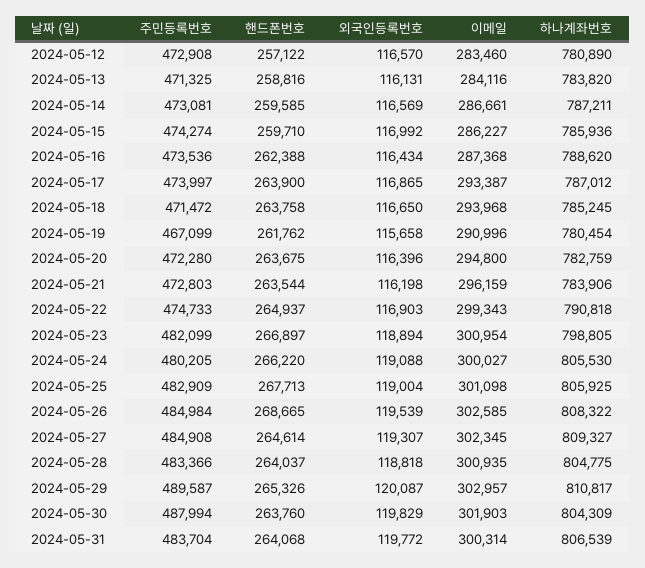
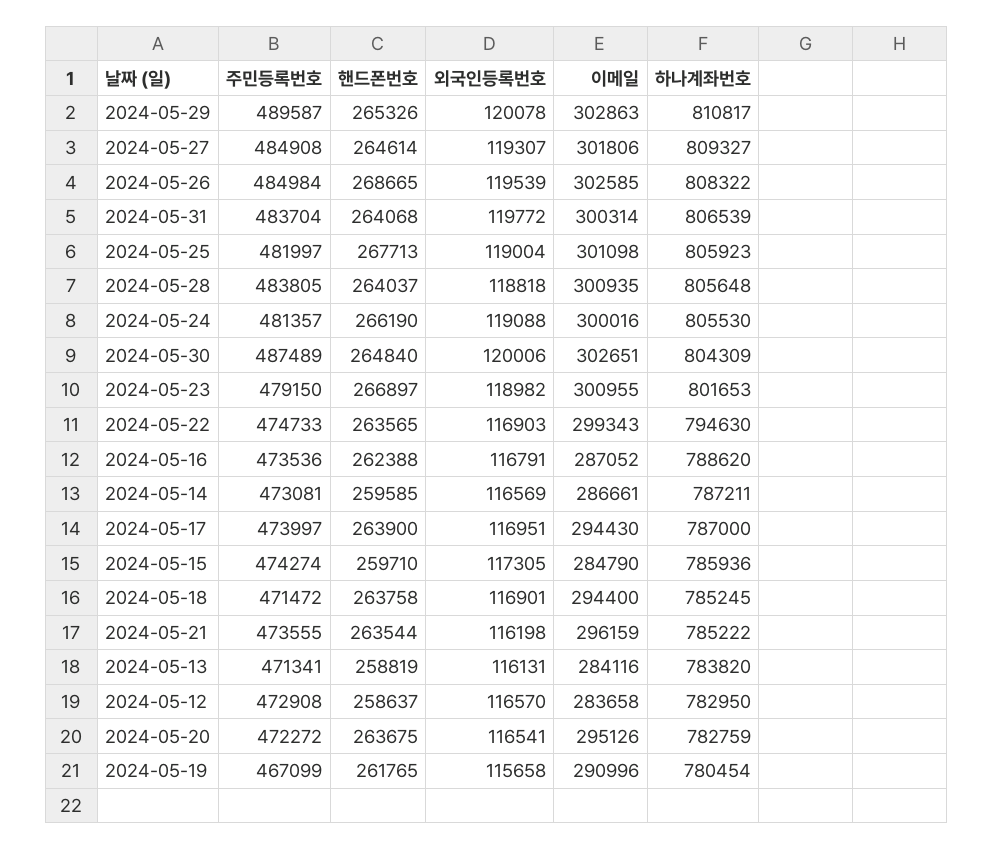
  {
    "주민등록번호": {
      "2024-05-12": 472908,
-     "2024-05-13": 471325,
+     "2024-05-13": 471341,
      "2024-05-14": 473081,
      "2024-05-15": 474274,
      "2024-05-16": 473536,
      "2024-05-17": 473997,
      "2024-05-18": 471472,
      "2024-05-19": 467099,
-     "2024-05-20": 472280,
+     "2024-05-20": 472272,
-     "2024-05-21": 472803,
+     "2024-05-21": 473555,
      "2024-05-22": 474733,
-     "2024-05-23": 482099,
+     "2024-05-23": 479150,
-     "2024-05-24": 480205,
+     "2024-05-24": 481357,
-     "2024-05-25": 482909,
+     "2024-05-25": 481997,
      "2024-05-26": 484984,
      "2024-05-27": 484908,
-     "2024-05-28": 483366,
+     "2024-05-28": 483805,
      "2024-05-29": 489587,
-     "2024-05-30": 487994,
+     "2024-05-30": 487489,
      "2024-05-31": 483704
    },
    "핸드폰번호": {
-     "2024-05-12": 257122,
+     "2024-05-12": 258637,
-     "2024-05-13": 258816,
+     "2024-05-13": 258819,
      "2024-05-14": 259585,
      "2024-05-15": 259710,
      "2024-05-16": 262388,
      "2024-05-17": 263900,
      "2024-05-18": 263758,
-     "2024-05-19": 261762,
+     "2024-05-19": 261765,
      "2024-05-20": 263675,
      "2024-05-21": 263544,
-     "2024-05-22": 264937,
+     "2024-05-22": 263565,
      "2024-05-23": 266897,
-     "2024-05-24": 266220,
+     "2024-05-24": 266190,
      "2024-05-25": 267713,
      "2024-05-26": 268665,
      "2024-05-27": 264614,
      "2024-05-28": 264037,
      "2024-05-29": 265326,
-     "2024-05-30": 263760,
+     "2024-05-30": 264840,
      "2024-05-31": 264068
    },
    "외국인등록번호": {
      "2024-05-12": 116570,
      "2024-05-13": 116131,
      "2024-05-14": 116569,
-     "2024-05-15": 116992,
+     "2024-05-15": 117305,
-     "2024-05-16": 116434,
+     "2024-05-16": 116791,
-     "2024-05-17": 116865,
+     "2024-05-17": 116951,
-     "2024-05-18": 116650,
+     "2024-05-18": 116901,
      "2024-05-19": 115658,
-     "2024-05-20": 116396,
+     "2024-05-20": 116541,
      "2024-05-21": 116198,
      "2024-05-22": 116903,
-     "2024-05-23": 118894,
+     "2024-05-23": 118982,
      "2024-05-24": 119088,
      "2024-05-25": 119004,
      "2024-05-26": 119539,
      "2024-05-27": 119307,
      "2024-05-28": 118818,
-     "2024-05-29": 120087,
+     "2024-05-29": 120078,
-     "2024-05-30": 119829,
+     "2024-05-30": 120006,
      "2024-05-31": 119772
    },
    "이메일": {
-     "2024-05-12": 283460,
+     "2024-05-12": 283658,
      "2024-05-13": 284116,
      "2024-05-14": 286661,
-     "2024-05-15": 286227,
+     "2024-05-15": 284790,
-     "2024-05-16": 287368,
+     "2024-05-16": 287052,
-     "2024-05-17": 293387,
+     "2024-05-17": 294430,
-     "2024-05-18": 293968,
+     "2024-05-18": 294400,
      "2024-05-19": 290996,
-     "2024-05-20": 294800,
+     "2024-05-20": 295126,
      "2024-05-21": 296159,
      "2024-05-22": 299343,
-     "2024-05-23": 300954,
+     "2024-05-23": 300955,
-     "2024-05-24": 300027,
+     "2024-05-24": 300016,
      "2024-05-25": 301098,
      "2024-05-26": 302585,
-     "2024-05-27": 302345,
+     "2024-05-27": 301806,
      "2024-05-28": 300935,
-     "2024-05-29": 302957,
+     "2024-05-29": 302863,
-     "2024-05-30": 301903,
+     "2024-05-30": 302651,
      "2024-05-31": 300314
    },
    "하나계좌번호": {
-     "2024-05-12": 780890,
+     "2024-05-12": 782950,
      "2024-05-13": 783820,
      "2024-05-14": 787211,
      "2024-05-15": 785936,
      "2024-05-16": 788620,
-     "2024-05-17": 787012,
+     "2024-05-17": 787000,
      "2024-05-18": 785245,
      "2024-05-19": 780454,
      "2024-05-20": 782759,
-     "2024-05-21": 783906,
+     "2024-05-21": 785222,
-     "2024-05-22": 790818,
+     "2024-05-22": 794630,
-     "2024-05-23": 798805,
+     "2024-05-23": 801653,
      "2024-05-24": 805530,
-     "2024-05-25": 805925,
+     "2024-05-25": 805923,
      "2024-05-26": 808322,
      "2024-05-27": 809327,
-     "2024-05-28": 804775,
+     "2024-05-28": 805648,
      "2024-05-29": 810817,
      "2024-05-30": 804309,
      "2024-05-31": 806539
    }
  }

